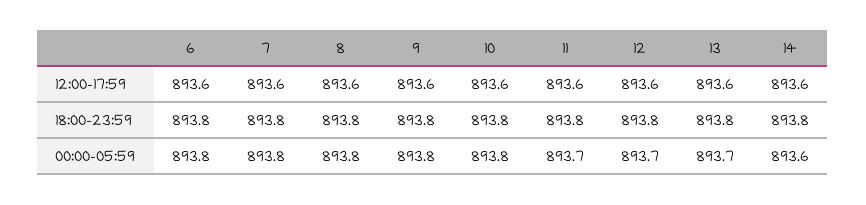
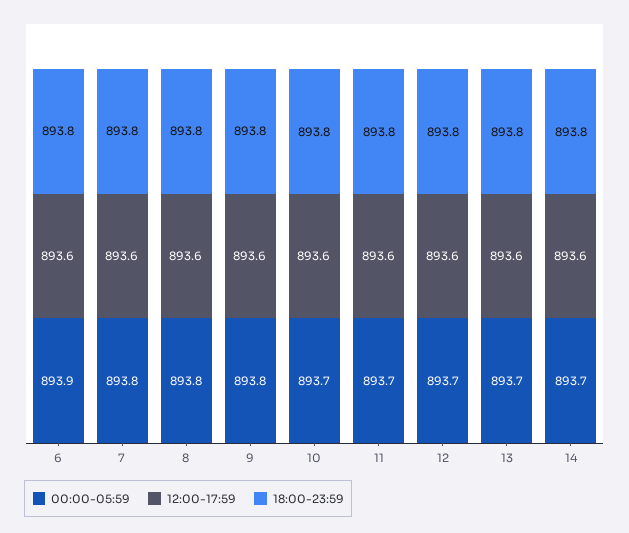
  {
    "12:00-17:59": {
      "6": 893.6,
      "7": 893.6,
      "8": 893.6,
      "9": 893.6,
      "10": 893.6,
      "11": 893.6,
      "12": 893.6,
      "13": 893.6,
      "14": 893.6
    },
    "18:00-23:59": {
      "6": 893.8,
      "7": 893.8,
      "8": 893.8,
      "9": 893.8,
      "10": 893.8,
      "11": 893.8,
      "12": 893.8,
      "13": 893.8,
      "14": 893.8
    },
    "00:00-05:59": {
-     "6": 893.8,
+     "6": 893.9,
      "7": 893.8,
      "8": 893.8,
      "9": 893.8,
-     "10": 893.8,
+     "10": 893.7,
      "11": 893.7,
      "12": 893.7,
      "13": 893.7,
-     "14": 893.6
+     "14": 893.7
    }
  }

